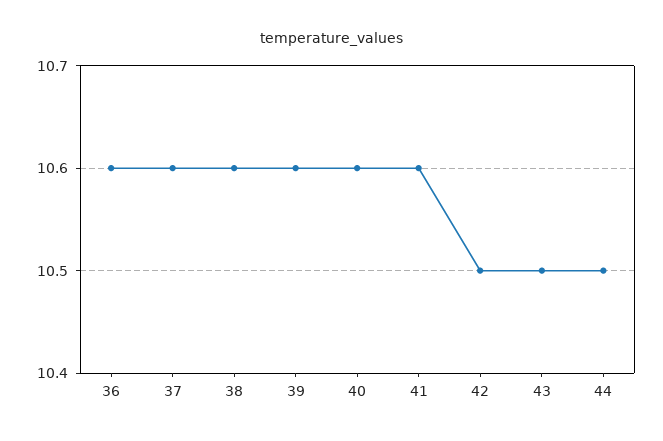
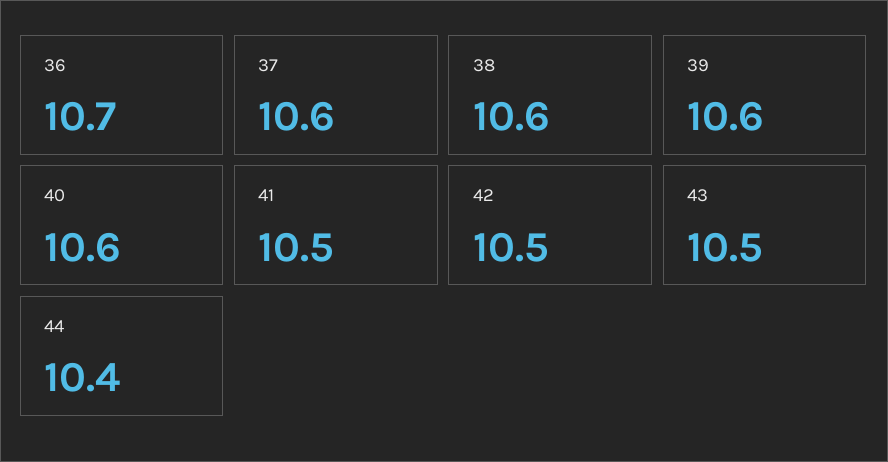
  {
-   "36": 10.6,
+   "36": 10.7,
    "37": 10.6,
    "38": 10.6,
    "39": 10.6,
    "40": 10.6,
-   "41": 10.6,
+   "41": 10.5,
    "42": 10.5,
    "43": 10.5,
-   "44": 10.5
+   "44": 10.4
  }

